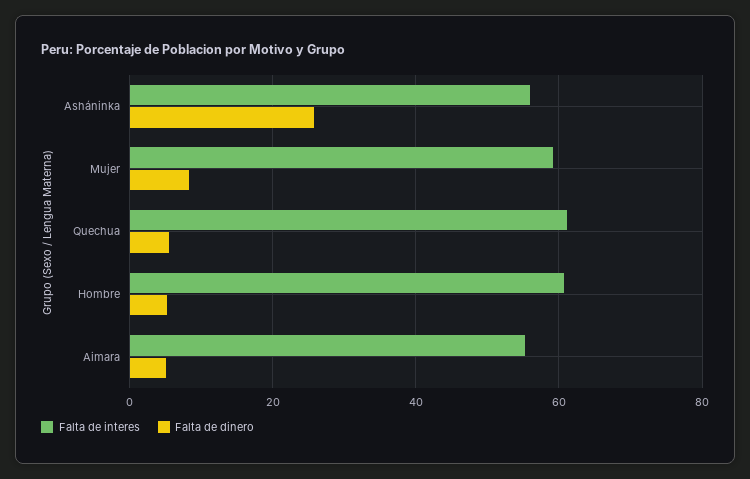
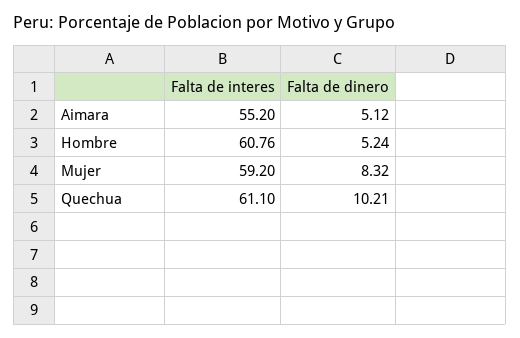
  {
    "Falta de interes": {
-     "Asháninka": 56,
      "Mujer": 59.2,
      "Quechua": 61.1,
      "Hombre": 60.76,
      "Aimara": 55.2
    },
    "Falta de dinero": {
-     "Asháninka": 26,
      "Mujer": 8.32,
-     "Quechua": 6,
+     "Quechua": 10.21,
      "Hombre": 5.24,
      "Aimara": 5.12
    }
  }

